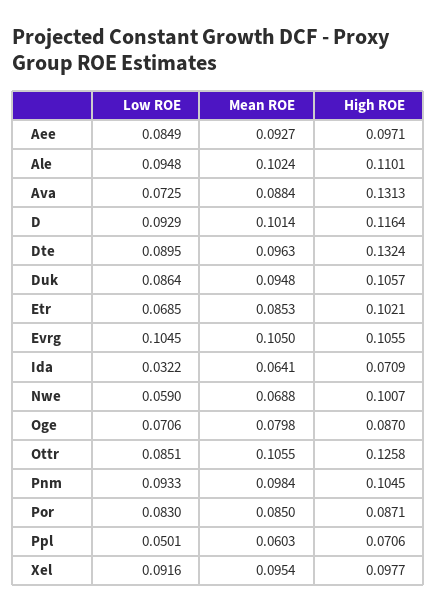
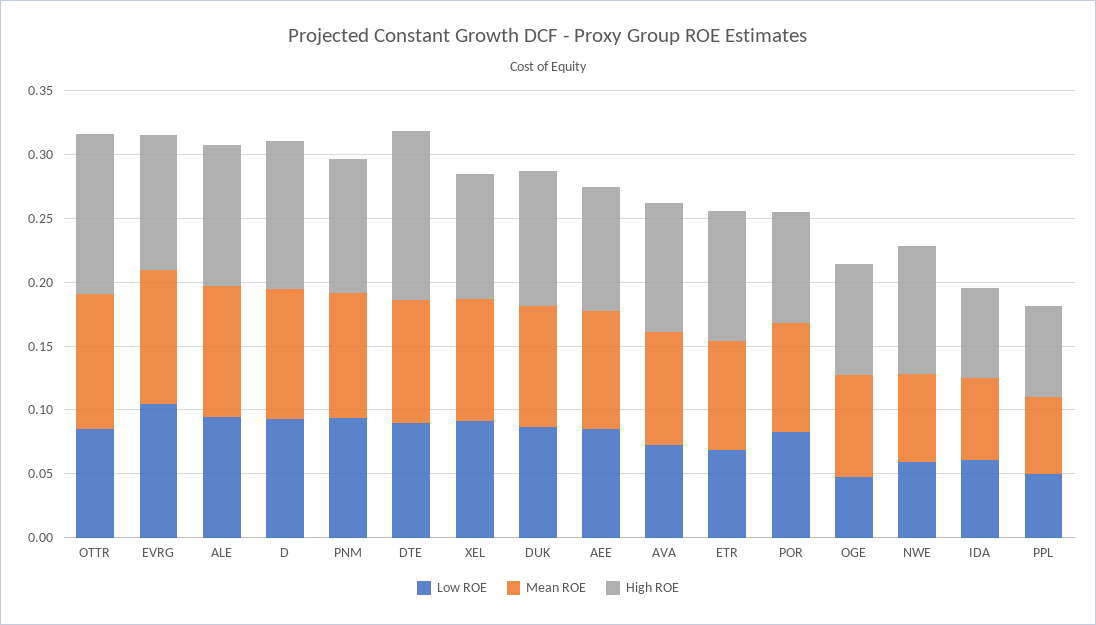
  {
    "Low ROE": {
      "Aee": 0.0849,
      "Ale": 0.0948,
      "Ava": 0.0725,
      "D": 0.0929,
      "Dte": 0.0895,
      "Duk": 0.0864,
      "Etr": 0.0685,
      "Evrg": 0.1045,
-     "Ida": 0.0322,
+     "Ida": 0.06,
      "Nwe": 0.059,
-     "Oge": 0.0706,
+     "Oge": 0.05,
      "Ottr": 0.0851,
      "Pnm": 0.0933,
      "Por": 0.083,
      "Ppl": 0.0501,
      "Xel": 0.0916
    },
    "Mean ROE": {
      "Aee": 0.0927,
      "Ale": 0.1024,
      "Ava": 0.0884,
      "D": 0.1014,
      "Dte": 0.0963,
      "Duk": 0.0948,
      "Etr": 0.0853,
      "Evrg": 0.105,
      "Ida": 0.0641,
      "Nwe": 0.0688,
      "Oge": 0.0798,
      "Ottr": 0.1055,
      "Pnm": 0.0984,
      "Por": 0.085,
      "Ppl": 0.0603,
      "Xel": 0.0954
    },
    "High ROE": {
      "Aee": 0.0971,
      "Ale": 0.1101,
-     "Ava": 0.1313,
+     "Ava": 0.1,
      "D": 0.1164,
      "Dte": 0.1324,
      "Duk": 0.1057,
      "Etr": 0.1021,
      "Evrg": 0.1055,
      "Ida": 0.0709,
      "Nwe": 0.1007,
      "Oge": 0.087,
      "Ottr": 0.1258,
      "Pnm": 0.1045,
      "Por": 0.0871,
      "Ppl": 0.0706,
      "Xel": 0.0977
    }
  }

